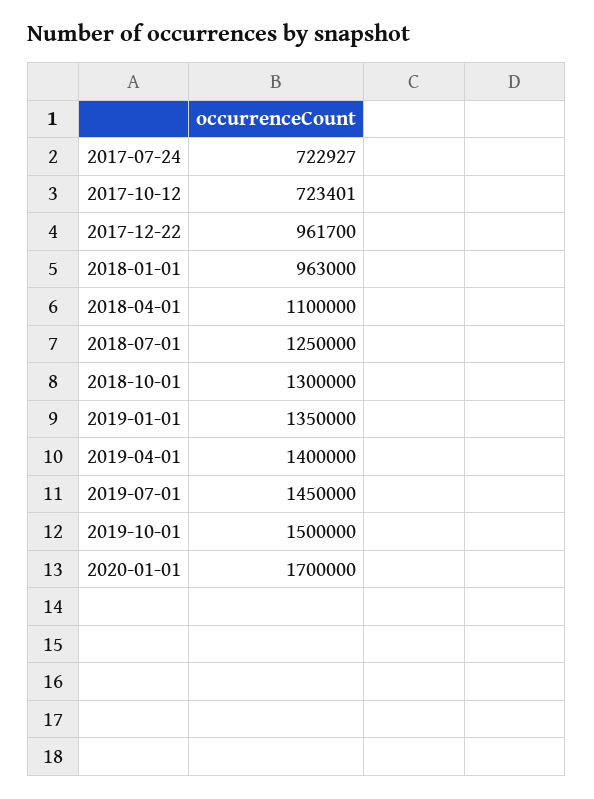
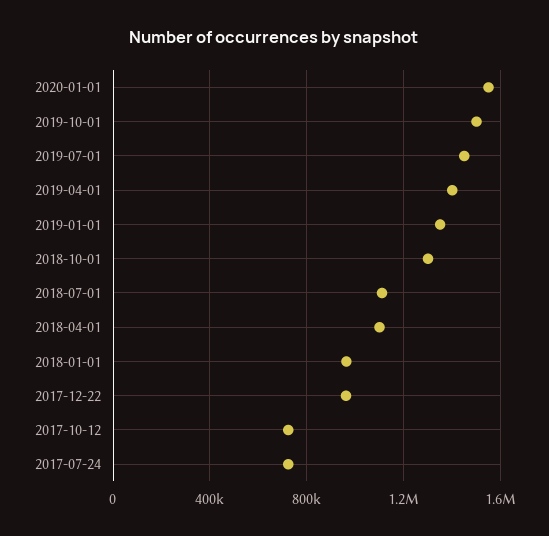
  {
    "2017-07-24": 722927,
    "2017-10-12": 723401,
    "2017-12-22": 961700,
    "2018-01-01": 963000,
    "2018-04-01": 1100000,
-   "2018-07-01": 1250000,
+   "2018-07-01": 1100000,
    "2018-10-01": 1300000,
    "2019-01-01": 1350000,
    "2019-04-01": 1400000,
    "2019-07-01": 1450000,
    "2019-10-01": 1500000,
-   "2020-01-01": 1700000
+   "2020-01-01": 1550000
  }

